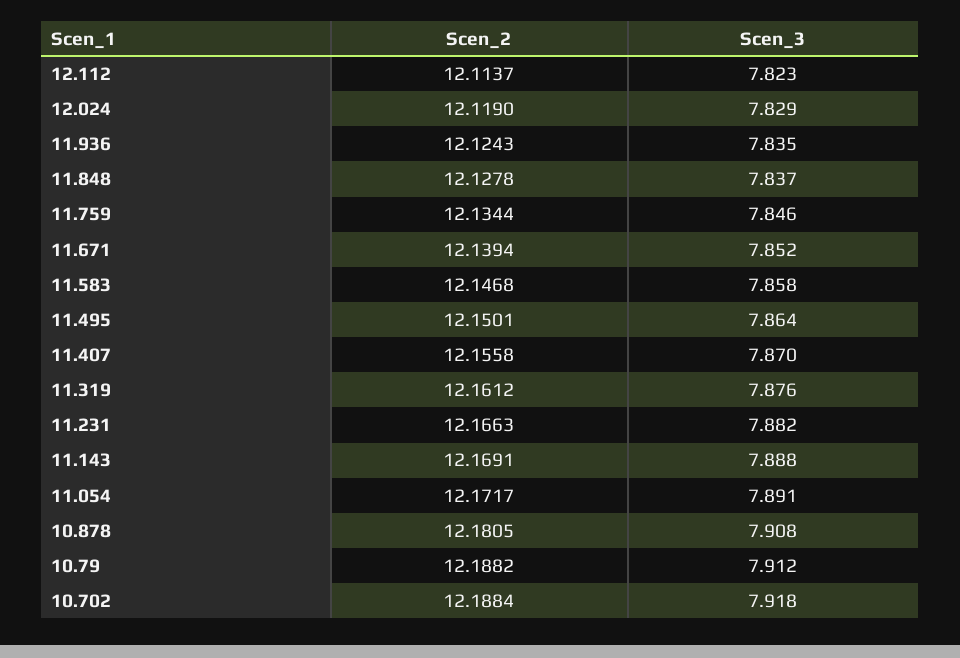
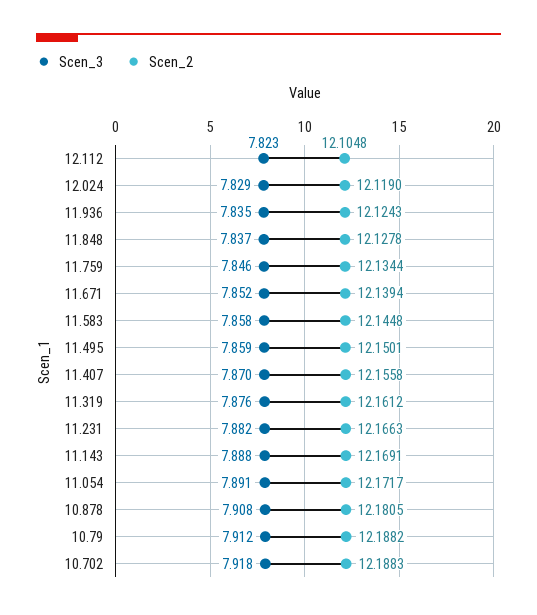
  {
    "Scen_2": {
-     "12.112": 12.1137,
+     "12.112": 12.1048,
      "12.024": 12.119,
      "11.936": 12.1243,
      "11.848": 12.1278,
      "11.759": 12.1344,
      "11.671": 12.1394,
-     "11.583": 12.1468,
+     "11.583": 12.1448,
      "11.495": 12.1501,
      "11.407": 12.1558,
      "11.319": 12.1612,
      "11.231": 12.1663,
      "11.143": 12.1691,
      "11.054": 12.1717,
      "10.878": 12.1805,
      "10.79": 12.1882,
-     "10.702": 12.1884
+     "10.702": 12.1883
    },
    "Scen_3": {
      "12.112": 7.823,
      "12.024": 7.829,
      "11.936": 7.835,
      "11.848": 7.837,
      "11.759": 7.846,
      "11.671": 7.852,
      "11.583": 7.858,
-     "11.495": 7.864,
+     "11.495": 7.859,
      "11.407": 7.87,
      "11.319": 7.876,
      "11.231": 7.882,
      "11.143": 7.888,
      "11.054": 7.891,
      "10.878": 7.908,
      "10.79": 7.912,
      "10.702": 7.918
    }
  }

